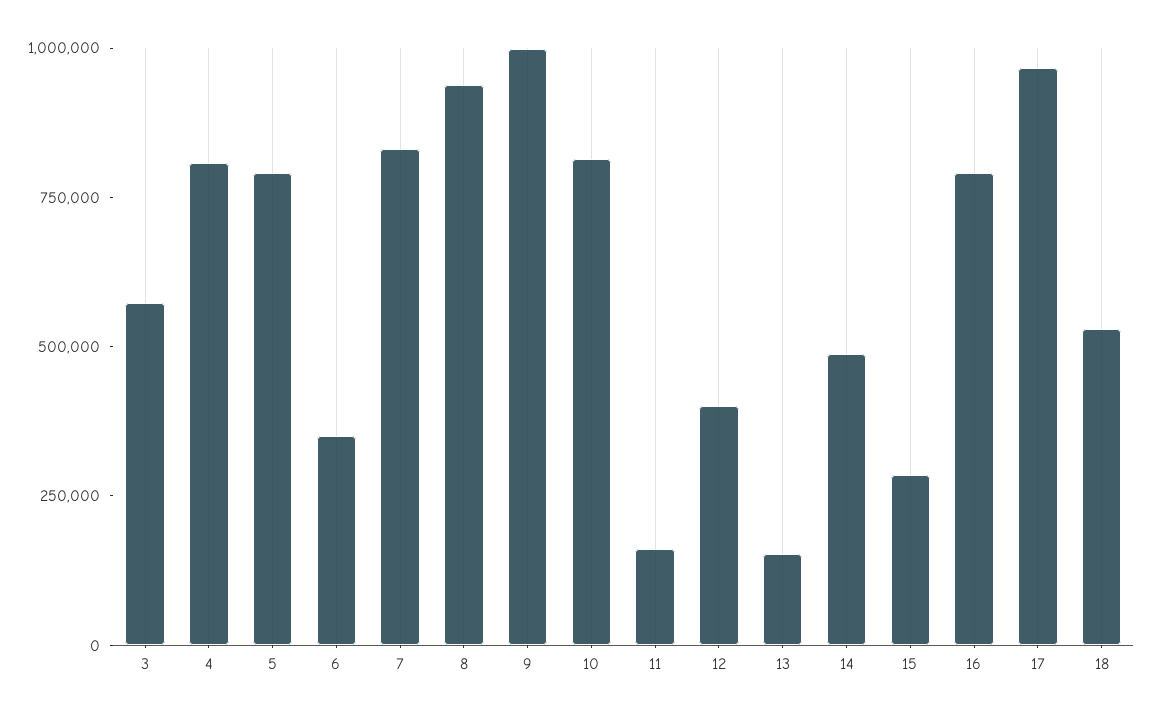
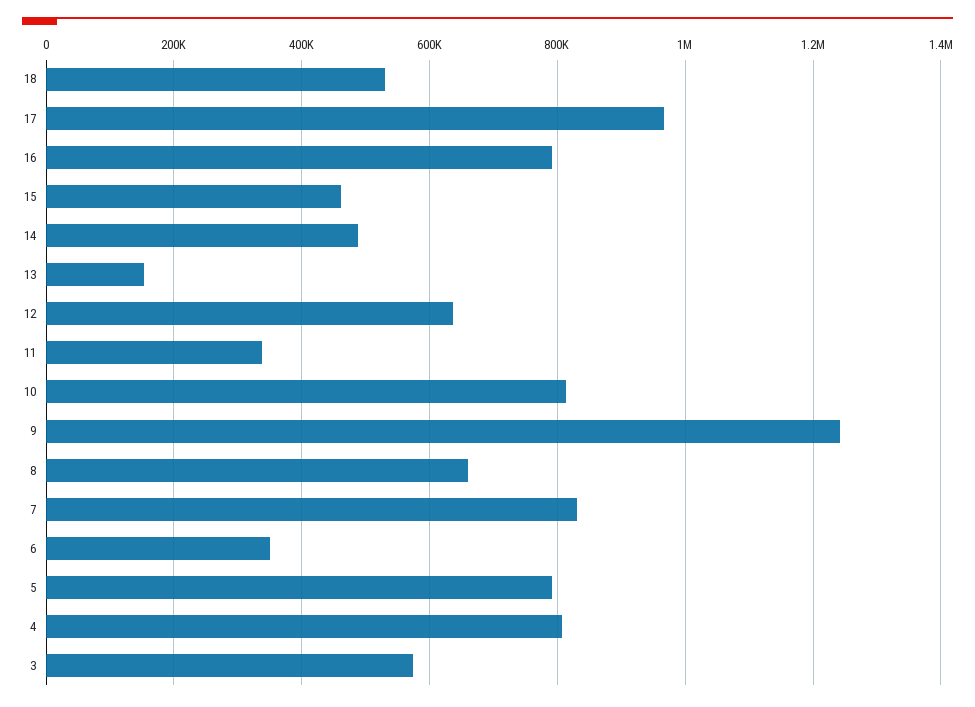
  {
    "3": 580000,
    "4": 800000,
    "5": 800000,
    "6": 360000,
    "7": 840000,
-   "8": 950000,
+   "8": 660000,
-   "9": 1000000,
+   "9": 1240000,
    "10": 820000,
-   "11": 150000,
+   "11": 340000,
-   "12": 400000,
+   "12": 640000,
    "13": 160000,
    "14": 480000,
-   "15": 300000,
+   "15": 460000,
    "16": 800000,
    "17": 960000,
    "18": 520000
  }

